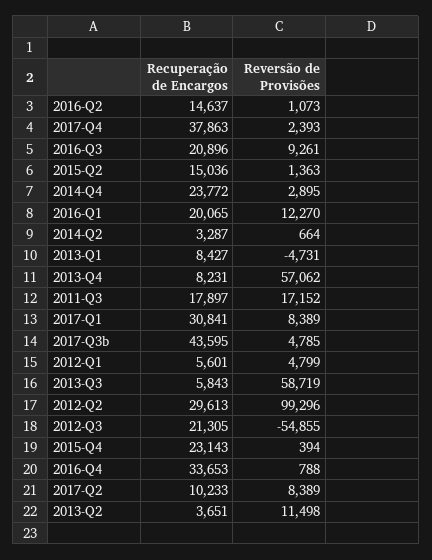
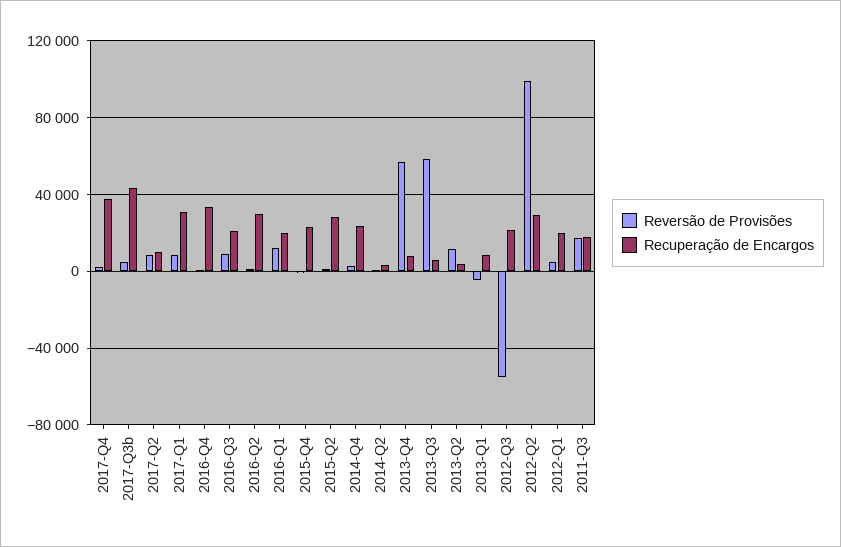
  {
    "Recuperação de Encargos": {
-     "2016-Q2": 14637,
+     "2016-Q2": 30000,
      "2017-Q4": 37863,
      "2016-Q3": 20896,
-     "2015-Q2": 15036,
+     "2015-Q2": 30000,
      "2014-Q4": 23772,
      "2016-Q1": 20065,
      "2014-Q2": 3287,
      "2013-Q1": 8427,
      "2013-Q4": 8231,
      "2011-Q3": 17897,
      "2017-Q1": 30841,
      "2017-Q3b": 43595,
-     "2012-Q1": 5601,
+     "2012-Q1": 20000,
      "2013-Q3": 5843,
      "2012-Q2": 29613,
      "2012-Q3": 21305,
      "2015-Q4": 23143,
      "2016-Q4": 33653,
      "2017-Q2": 10233,
      "2013-Q2": 3651
    },
    "Reversão de Provisões": {
      "2016-Q2": 1073,
      "2017-Q4": 2393,
      "2016-Q3": 9261,
      "2015-Q2": 1363,
      "2014-Q4": 2895,
      "2016-Q1": 12270,
      "2014-Q2": 664,
      "2013-Q1": -4731,
      "2013-Q4": 57062,
      "2011-Q3": 17152,
      "2017-Q1": 8389,
      "2017-Q3b": 4785,
      "2012-Q1": 4799,
      "2013-Q3": 58719,
      "2012-Q2": 99296,
      "2012-Q3": -54855,
      "2015-Q4": 394,
      "2016-Q4": 788,
      "2017-Q2": 8389,
      "2013-Q2": 11498
    }
  }

